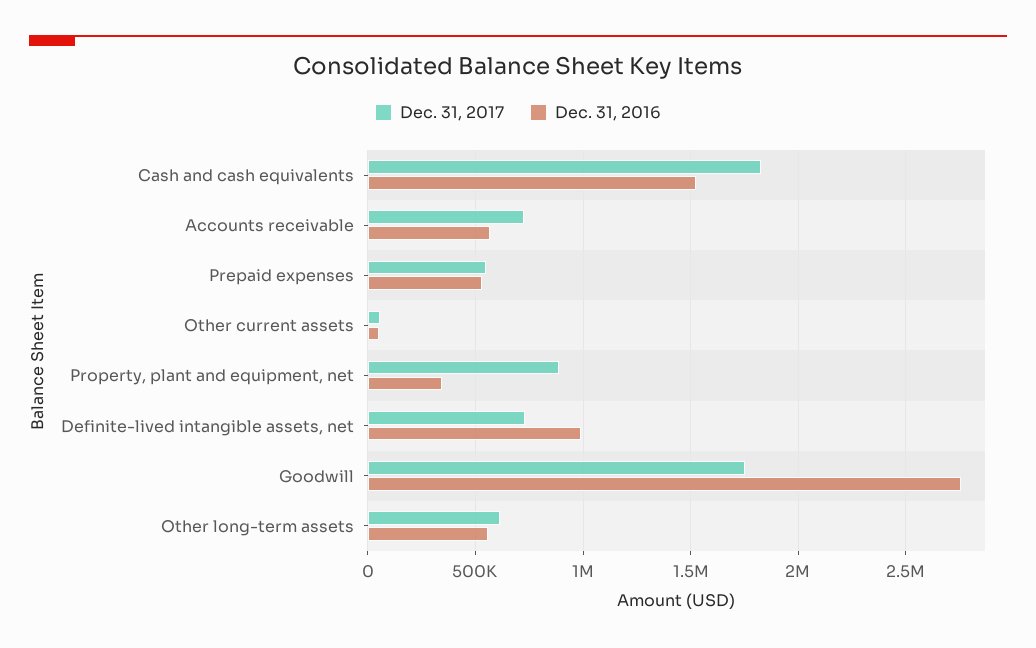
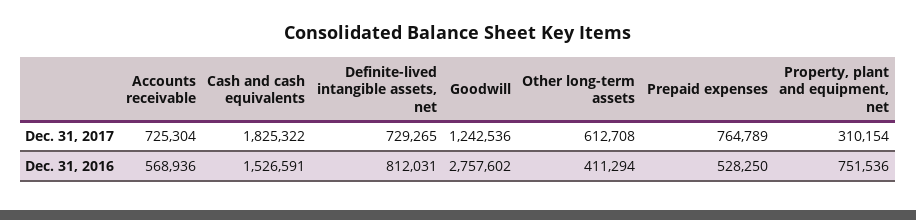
  {
    "Dec. 31, 2017": {
      "Cash and cash equivalents": 1825322,
      "Accounts receivable": 725304,
-     "Prepaid expenses": 550000,
+     "Prepaid expenses": 764789,
-     "Other current assets": 50000,
-     "Property, plant and equipment, net": 900000,
+     "Property, plant and equipment, net": 310154,
      "Definite-lived intangible assets, net": 729265,
-     "Goodwill": 1750000,
+     "Goodwill": 1242536,
      "Other long-term assets": 612708
    },
    "Dec. 31, 2016": {
      "Cash and cash equivalents": 1526591,
      "Accounts receivable": 568936,
      "Prepaid expenses": 528250,
-     "Other current assets": 50000,
-     "Property, plant and equipment, net": 350000,
+     "Property, plant and equipment, net": 751536,
-     "Definite-lived intangible assets, net": 1000000,
+     "Definite-lived intangible assets, net": 812031,
      "Goodwill": 2757602,
-     "Other long-term assets": 550000
+     "Other long-term assets": 411294
    }
  }

